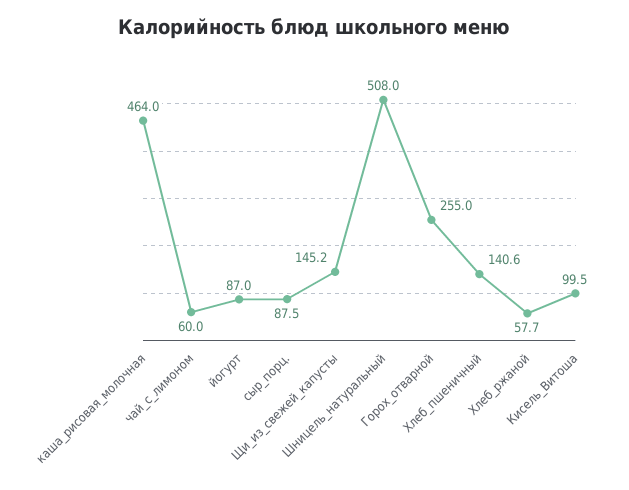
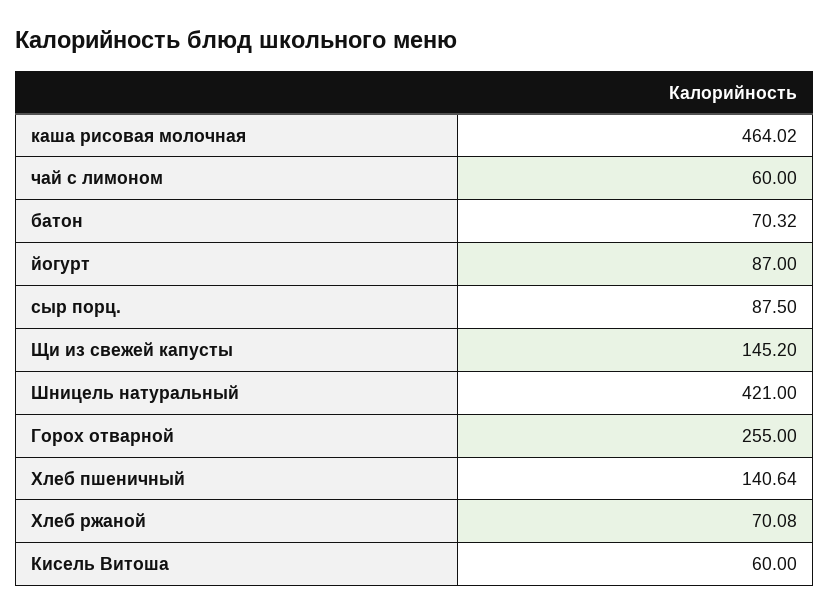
  {
    "каша_рисовая_молочная": 464.02,
    "чай_с_лимоном": 60,
    "йогурт": 87,
    "сыр_порц.": 87.5,
    "Щи_из_свежей_капусты": 145.2,
-   "Шницель_натуральный": 508,
+   "Шницель_натуральный": 421,
    "Горох_отварной": 255,
    "Хлеб_пшеничный": 140.64,
-   "Хлеб_ржаной": 57.7,
+   "Хлеб_ржаной": 70.08,
-   "Кисель_Витоша": 99.5
+   "Кисель_Витоша": 60,
+   "батон": 70.32
  }

